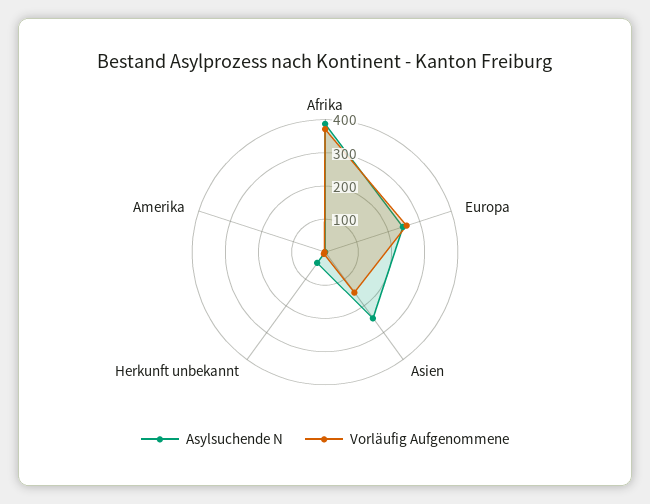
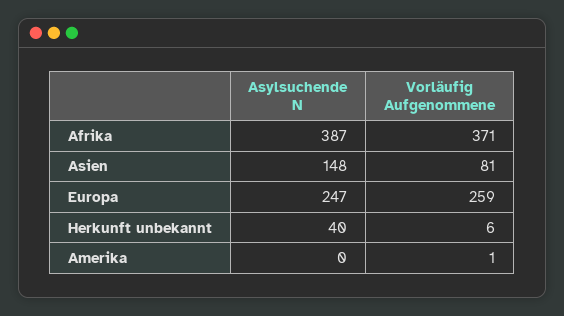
  {
    "Asylsuchende N": {
      "Afrika": 387,
      "Europa": 247,
-     "Asien": 250,
+     "Asien": 148,
      "Herkunft unbekannt": 40,
      "Amerika": 0
    },
    "Vorläufig Aufgenommene": {
      "Afrika": 371,
      "Europa": 259,
-     "Asien": 150,
+     "Asien": 81,
      "Herkunft unbekannt": 6,
      "Amerika": 1
    }
  }

